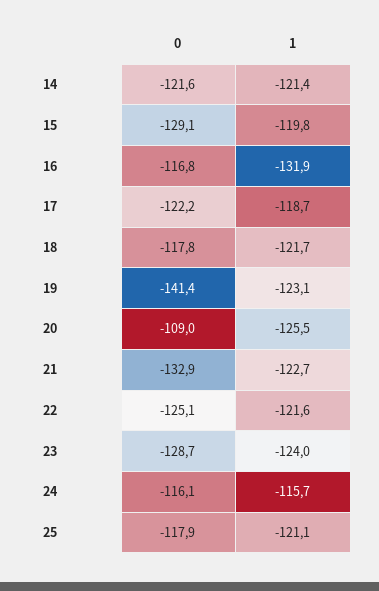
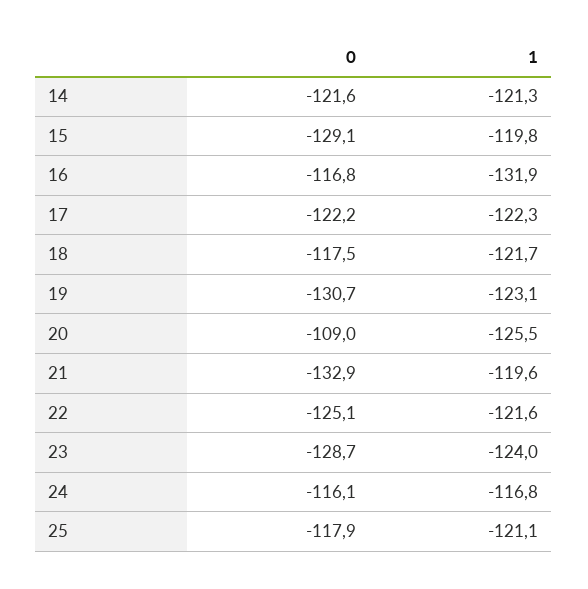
  {
    "0": {
      "14": -121.6,
      "15": -129.1,
      "16": -116.8,
      "17": -122.2,
-     "18": -117.8,
+     "18": -117.5,
-     "19": -141.4,
+     "19": -130.7,
      "20": -109,
      "21": -132.9,
      "22": -125.1,
      "23": -128.7,
      "24": -116.1,
      "25": -117.9
    },
    "1": {
-     "14": -121.4,
+     "14": -121.3,
      "15": -119.8,
      "16": -131.9,
-     "17": -118.7,
+     "17": -122.3,
      "18": -121.7,
      "19": -123.1,
      "20": -125.5,
-     "21": -122.7,
+     "21": -119.6,
      "22": -121.6,
      "23": -124,
-     "24": -115.7,
+     "24": -116.8,
      "25": -121.1
    }
  }

